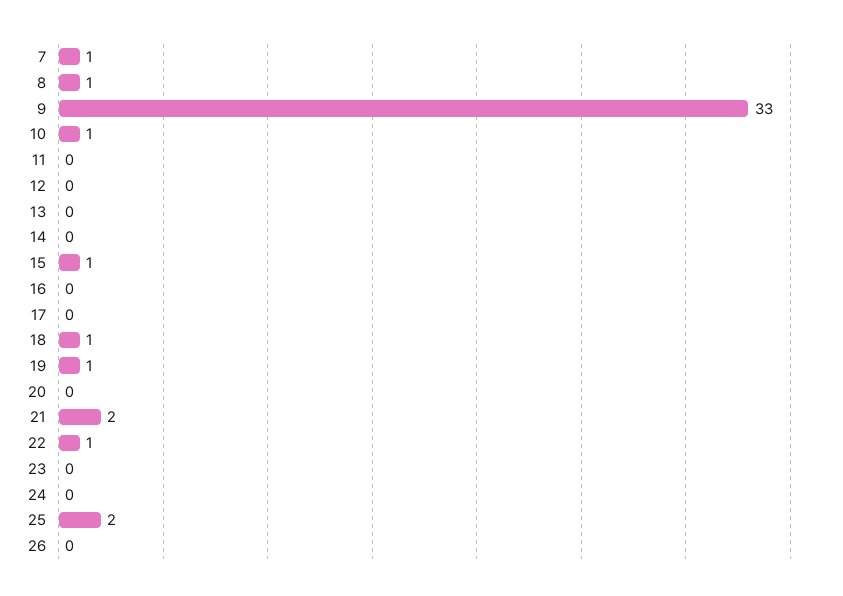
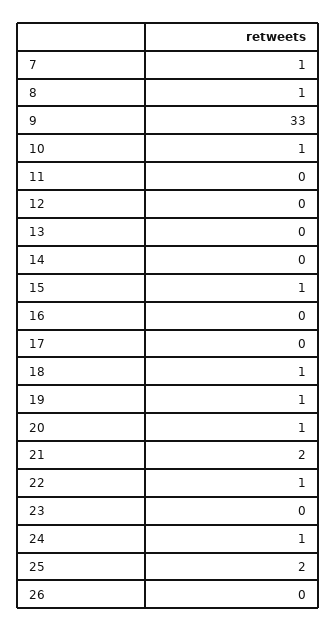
  {
    "7": 1,
    "8": 1,
    "9": 33,
    "10": 1,
    "11": 0,
    "12": 0,
    "13": 0,
    "14": 0,
    "15": 1,
    "16": 0,
    "17": 0,
    "18": 1,
    "19": 1,
-   "20": 0,
+   "20": 1,
    "21": 2,
    "22": 1,
    "23": 0,
-   "24": 0,
+   "24": 1,
    "25": 2,
    "26": 0
  }

